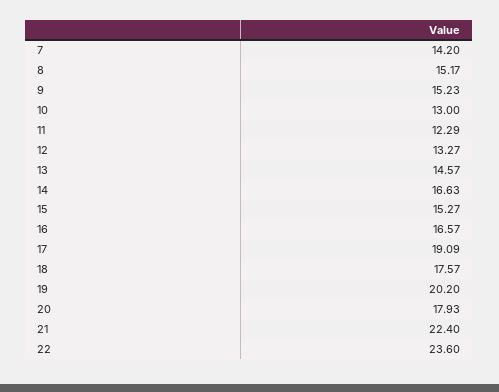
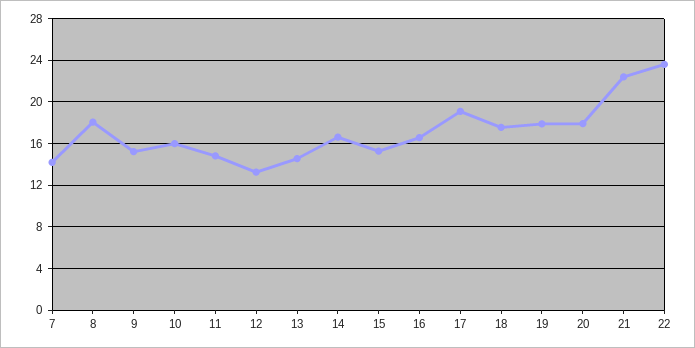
  {
    "7": 14.2,
-   "8": 15.17,
+   "8": 18,
    "9": 15.23,
-   "10": 13,
+   "10": 16,
-   "11": 12.29,
+   "11": 15,
    "12": 13.27,
    "13": 14.57,
    "14": 16.63,
    "15": 15.27,
    "16": 16.57,
    "17": 19.09,
    "18": 17.57,
-   "19": 20.2,
+   "19": 18,
    "20": 17.93,
    "21": 22.4,
    "22": 23.6
  }

